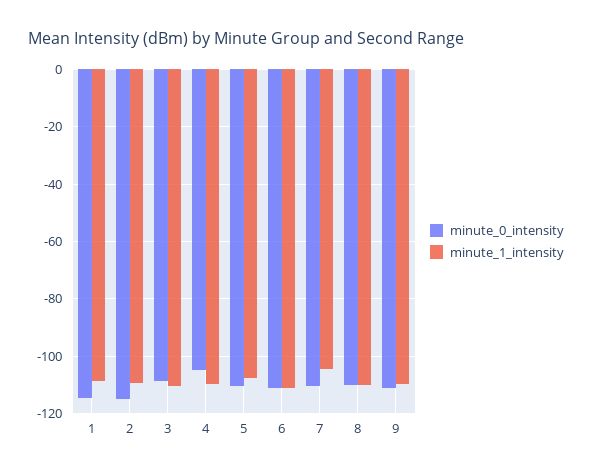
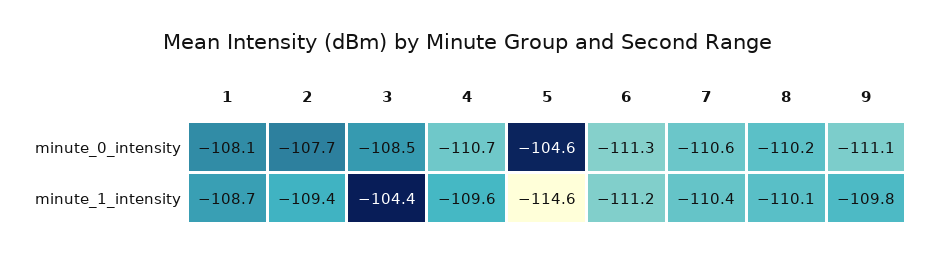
  {
    "minute_0_intensity": {
-     "1": -115,
+     "1": -108.1,
-     "2": -115,
+     "2": -107.7,
      "3": -108.5,
-     "4": -105,
+     "4": -110.7,
-     "5": -110,
+     "5": -104.6,
      "6": -111.3,
      "7": -110.6,
      "8": -110.2,
      "9": -111.1
    },
    "minute_1_intensity": {
      "1": -108.7,
      "2": -109.4,
-     "3": -110,
+     "3": -104.4,
      "4": -109.6,
-     "5": -107.5,
+     "5": -114.6,
      "6": -111.2,
-     "7": -105,
+     "7": -110.4,
      "8": -110.1,
      "9": -109.8
    }
  }

